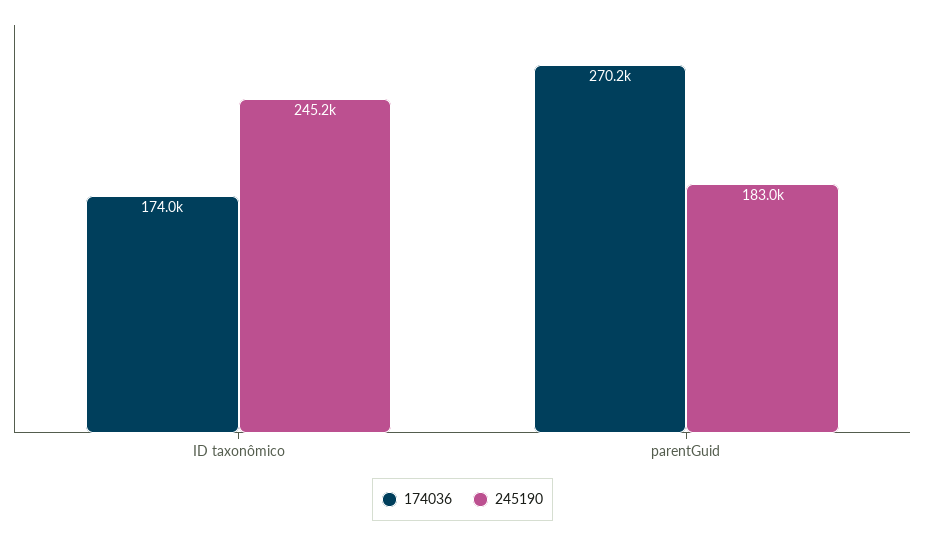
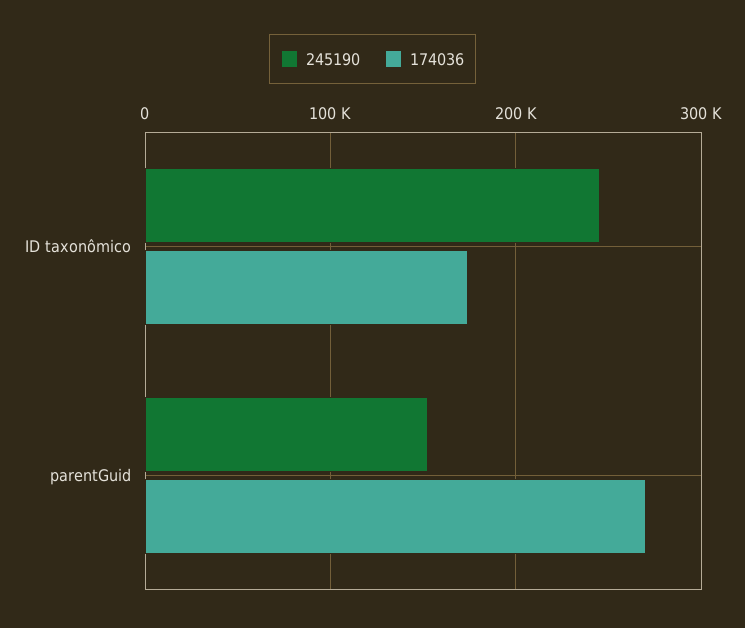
  {
    "174036": {
      "ID taxonômico": 174000,
      "parentGuid": 270200
    },
    "245190": {
      "ID taxonômico": 245200,
-     "parentGuid": 183000
+     "parentGuid": 150000
    }
  }

